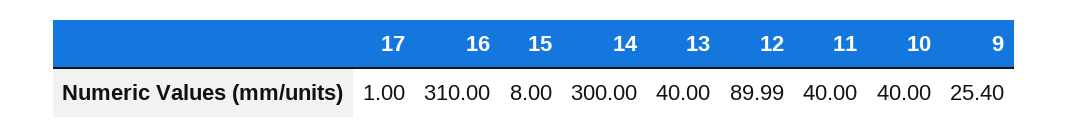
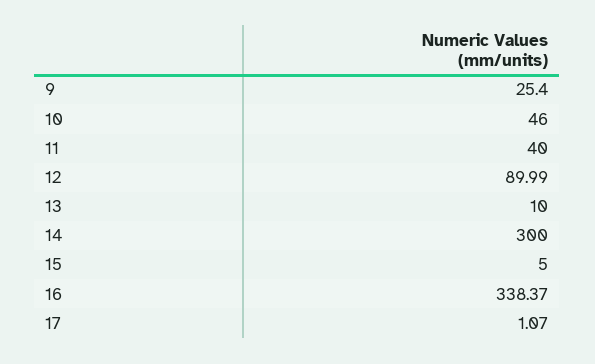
  {
-   "17": 1,
+   "17": 1.07,
-   "16": 310,
+   "16": 338.37,
-   "15": 8,
+   "15": 5,
    "14": 300,
-   "13": 40,
+   "13": 10,
    "12": 89.99,
    "11": 40,
-   "10": 40,
+   "10": 46,
    "9": 25.4
  }

